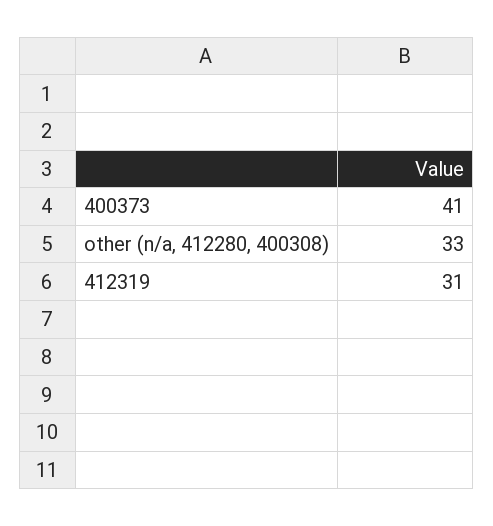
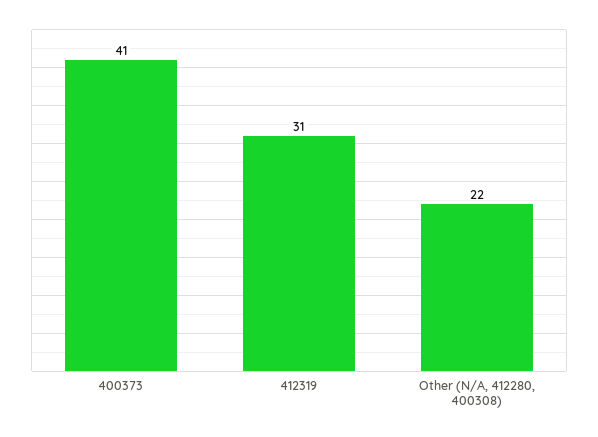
  {
    "400373": 41,
-   "other (n/a, 412280, 400308)": 33,
+   "other (n/a, 412280, 400308)": 22,
    "412319": 31
  }

